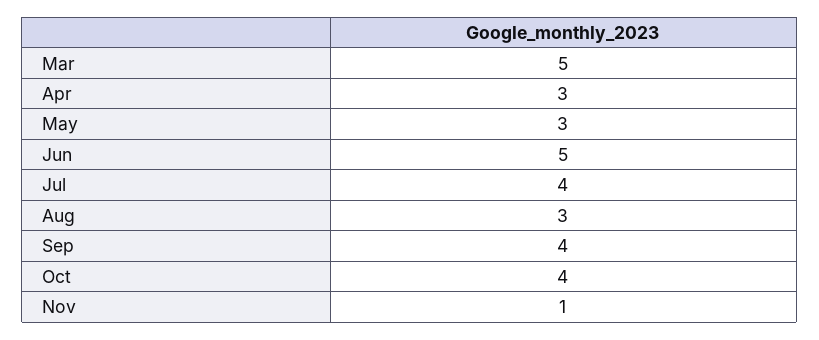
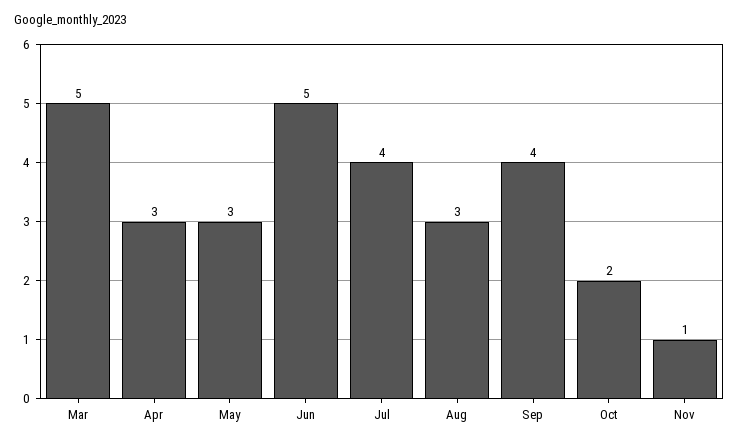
  {
    "Mar": 5,
    "Apr": 3,
    "May": 3,
    "Jun": 5,
    "Jul": 4,
    "Aug": 3,
    "Sep": 4,
-   "Oct": 4,
+   "Oct": 2,
    "Nov": 1
  }

